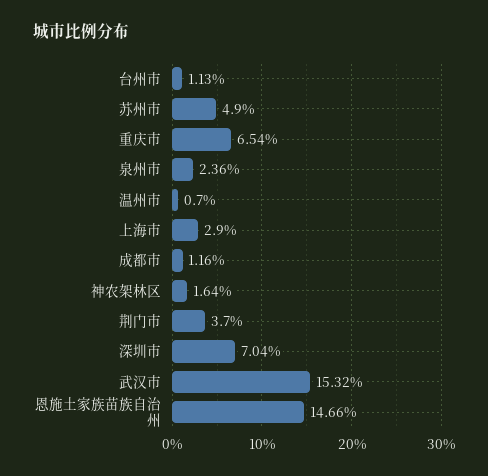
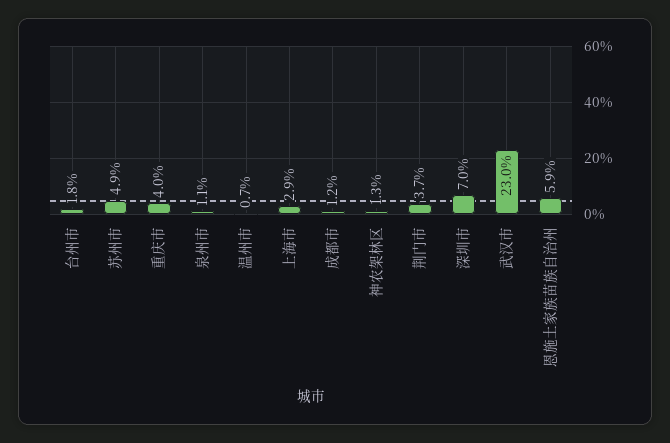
  {
-   "台州市": 1.13,
+   "台州市": 1.8,
    "苏州市": 4.9,
-   "重庆市": 6.54,
+   "重庆市": 4,
-   "泉州市": 2.36,
+   "泉州市": 1.1,
    "温州市": 0.7,
    "上海市": 2.9,
    "成都市": 1.16,
-   "神农架林区": 1.64,
+   "神农架林区": 1.3,
    "荆门市": 3.7,
    "深圳市": 7.04,
-   "武汉市": 15.32,
+   "武汉市": 23,
-   "恩施土家族苗族自治州": 14.66
+   "恩施土家族苗族自治州": 5.9
  }

